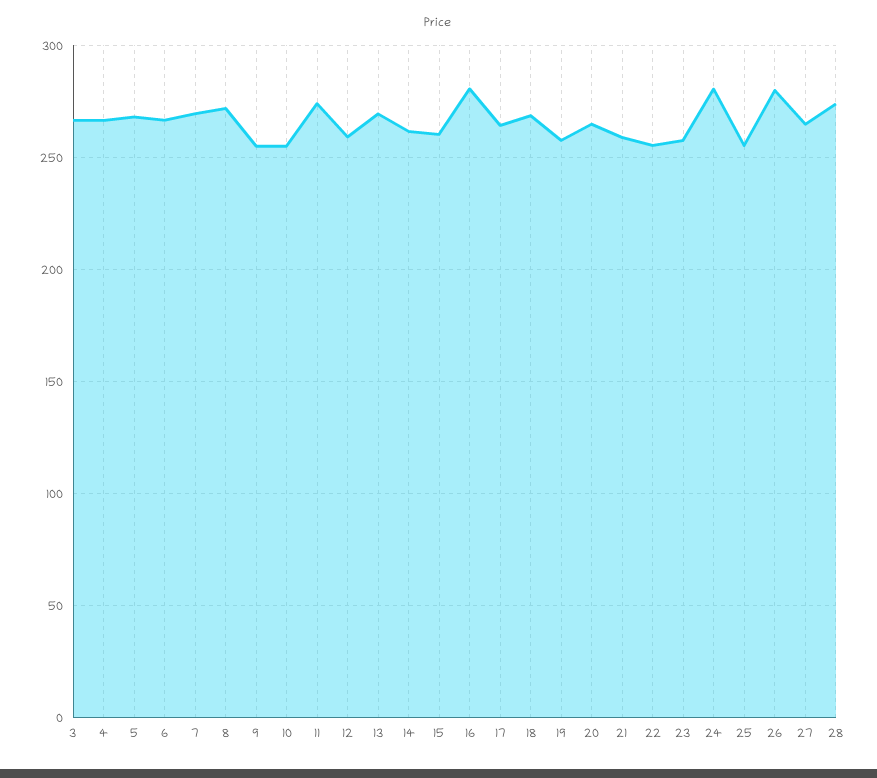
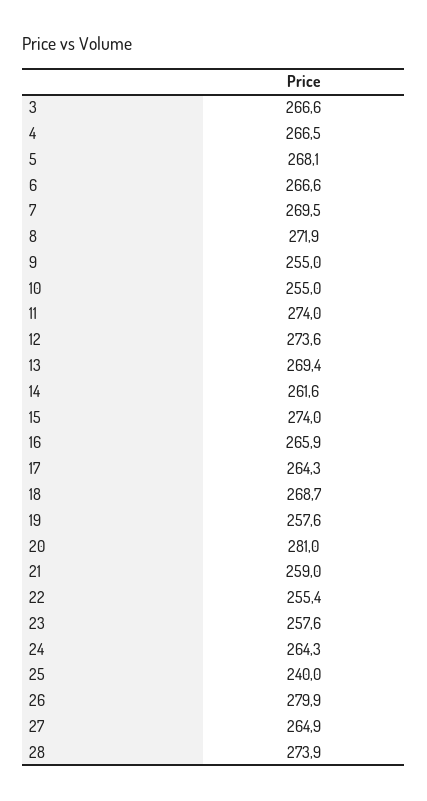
  {
    "3": 266.6,
    "4": 266.5,
    "5": 268.1,
    "6": 266.6,
    "7": 269.5,
    "8": 271.9,
    "9": 255,
    "10": 255,
    "11": 274,
-   "12": 260,
+   "12": 273.6,
    "13": 269.4,
    "14": 261.6,
-   "15": 260,
+   "15": 274,
-   "16": 280,
+   "16": 265.9,
    "17": 264.3,
    "18": 268.7,
    "19": 257.6,
-   "20": 265,
+   "20": 281,
    "21": 259,
    "22": 255.4,
    "23": 257.6,
-   "24": 280,
+   "24": 264.3,
-   "25": 255,
+   "25": 240,
    "26": 279.9,
    "27": 264.9,
    "28": 273.9
  }

